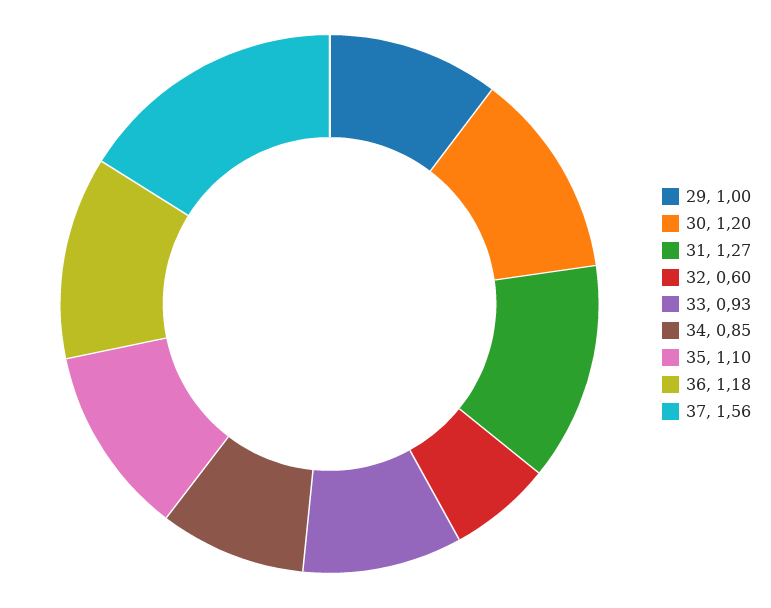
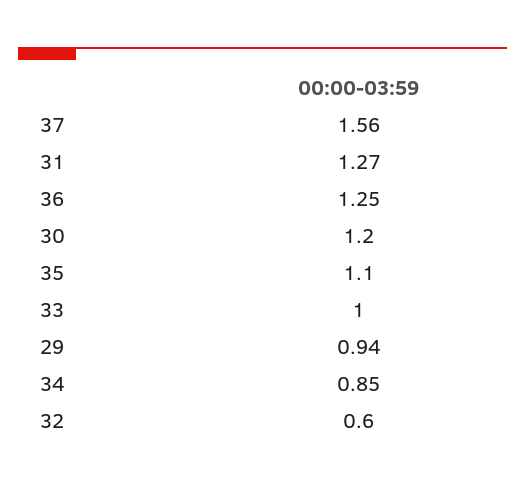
  {
-   "29": 1,
+   "29": 0.94,
    "30": 1.2,
    "31": 1.27,
    "32": 0.6,
-   "33": 0.93,
+   "33": 1,
    "34": 0.85,
    "35": 1.1,
-   "36": 1.18,
+   "36": 1.25,
    "37": 1.56
  }

